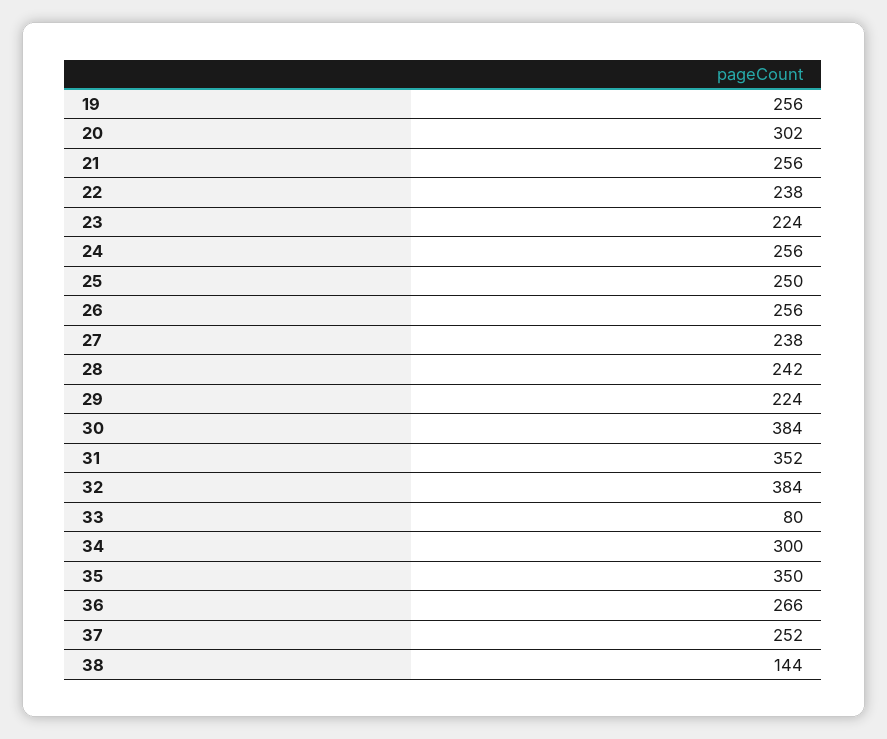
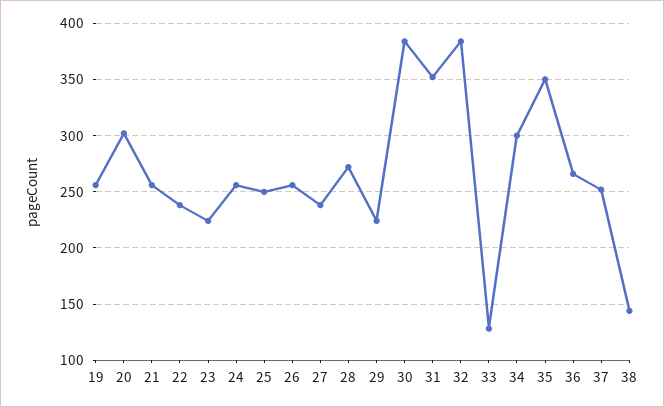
  {
    "19": 256,
    "20": 302,
    "21": 256,
    "22": 238,
    "23": 224,
    "24": 256,
    "25": 250,
    "26": 256,
    "27": 238,
-   "28": 242,
+   "28": 270,
    "29": 224,
    "30": 384,
    "31": 352,
    "32": 384,
-   "33": 80,
+   "33": 130,
    "34": 300,
    "35": 350,
    "36": 266,
    "37": 252,
    "38": 144
  }

